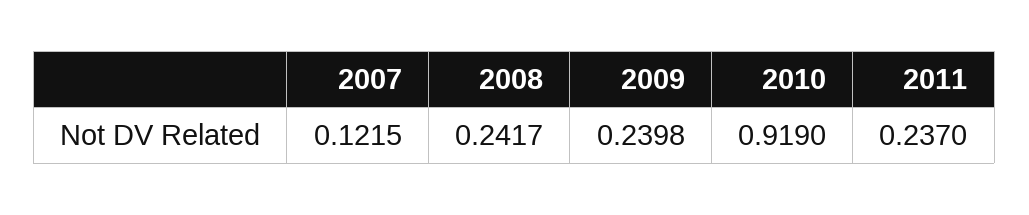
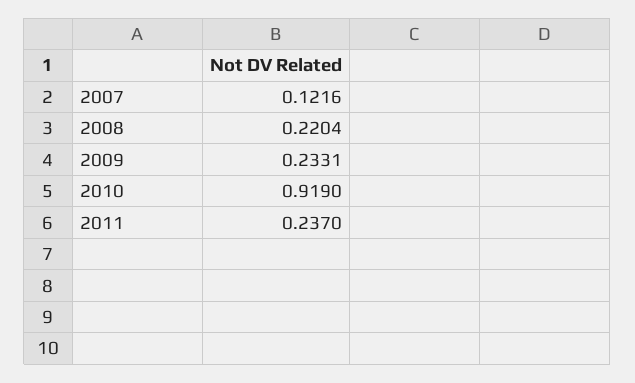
  {
-   "2007": 0.1215,
+   "2007": 0.1216,
-   "2008": 0.2417,
+   "2008": 0.2204,
-   "2009": 0.2398,
+   "2009": 0.2331,
    "2010": 0.919,
    "2011": 0.237
  }

